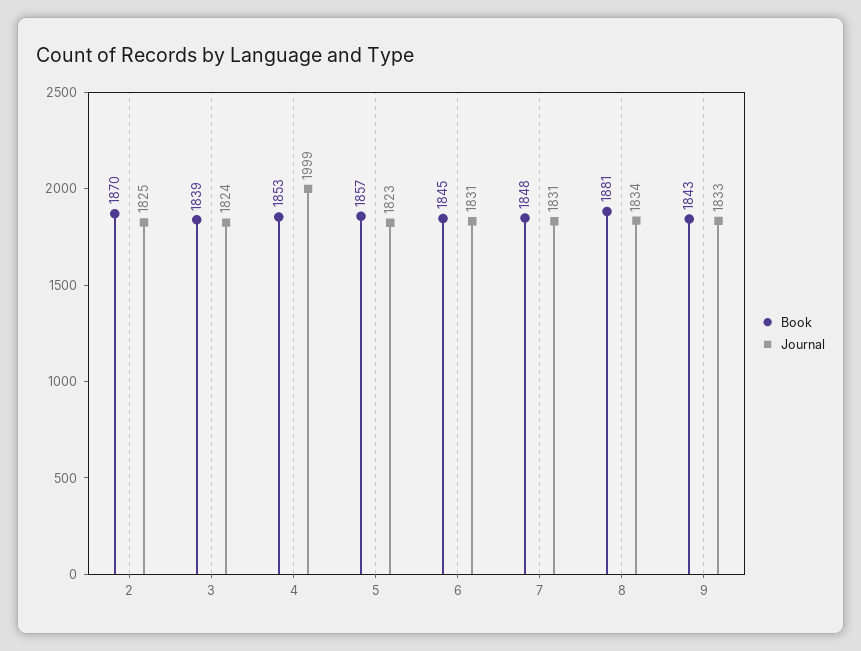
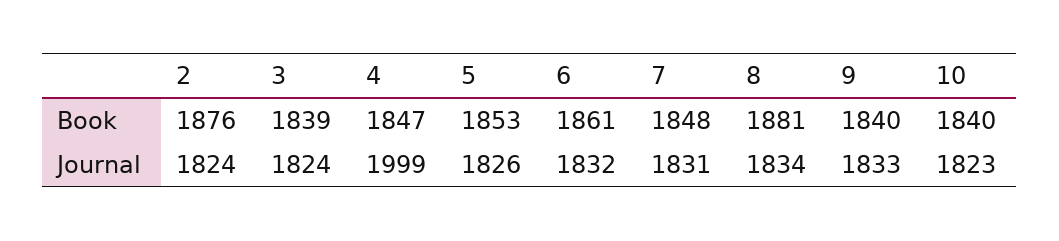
  {
    "Book": {
-     "2": 1870,
+     "2": 1876,
      "3": 1839,
-     "4": 1853,
+     "4": 1847,
-     "5": 1857,
+     "5": 1853,
-     "6": 1845,
+     "6": 1861,
      "7": 1848,
      "8": 1881,
-     "9": 1843
+     "9": 1840,
+     "10": 1840
    },
    "Journal": {
-     "2": 1825,
+     "2": 1824,
      "3": 1824,
      "4": 1999,
-     "5": 1823,
+     "5": 1826,
-     "6": 1831,
+     "6": 1832,
      "7": 1831,
      "8": 1834,
-     "9": 1833
+     "9": 1833,
+     "10": 1823
    }
  }

